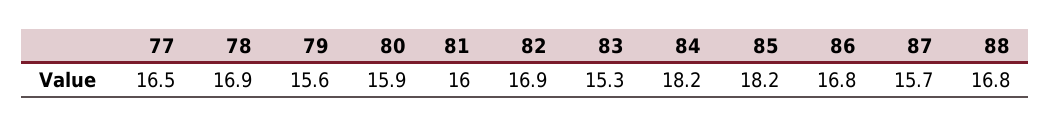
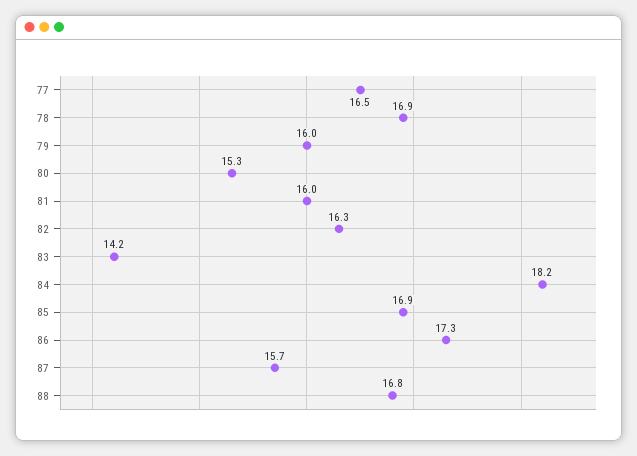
  {
    "77": 16.5,
    "78": 16.9,
-   "79": 15.6,
+   "79": 16,
-   "80": 15.9,
+   "80": 15.3,
    "81": 16,
-   "82": 16.9,
+   "82": 16.3,
-   "83": 15.3,
+   "83": 14.2,
    "84": 18.2,
-   "85": 18.2,
+   "85": 16.9,
-   "86": 16.8,
+   "86": 17.3,
    "87": 15.7,
    "88": 16.8
  }

